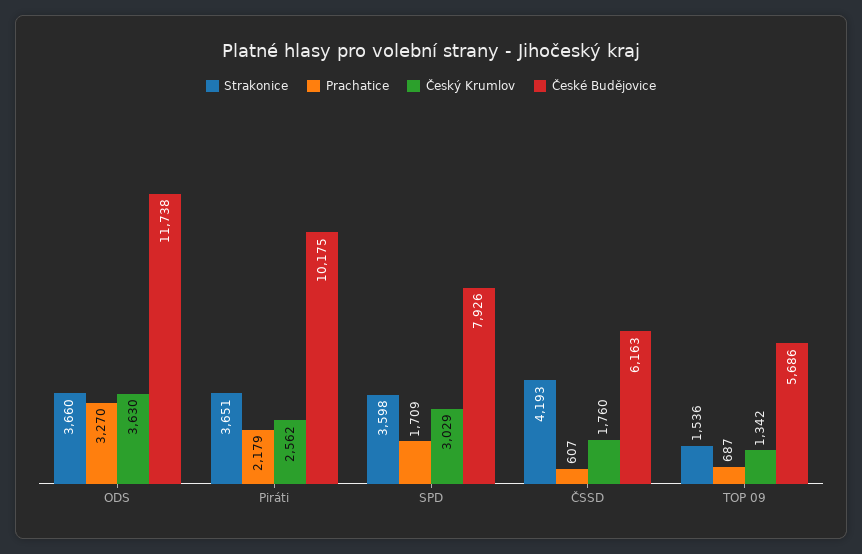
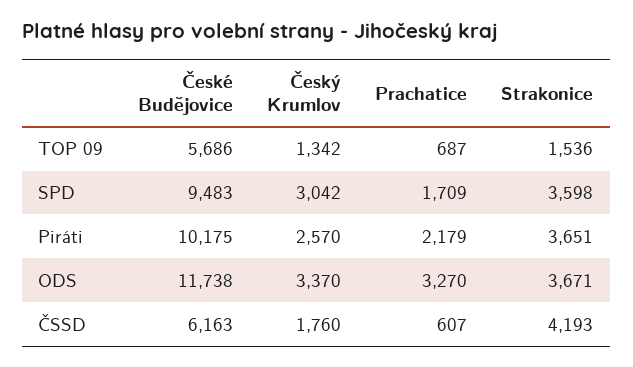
  {
    "Strakonice": {
-     "ODS": 3660,
+     "ODS": 3671,
      "Piráti": 3651,
      "SPD": 3598,
      "ČSSD": 4193,
      "TOP 09": 1536
    },
    "Prachatice": {
      "ODS": 3270,
      "Piráti": 2179,
      "SPD": 1709,
      "ČSSD": 607,
      "TOP 09": 687
    },
    "Český Krumlov": {
-     "ODS": 3630,
+     "ODS": 3370,
-     "Piráti": 2562,
+     "Piráti": 2570,
-     "SPD": 3029,
+     "SPD": 3042,
      "ČSSD": 1760,
      "TOP 09": 1342
    },
    "České Budějovice": {
      "ODS": 11738,
      "Piráti": 10175,
-     "SPD": 7926,
+     "SPD": 9483,
      "ČSSD": 6163,
      "TOP 09": 5686
    }
  }

